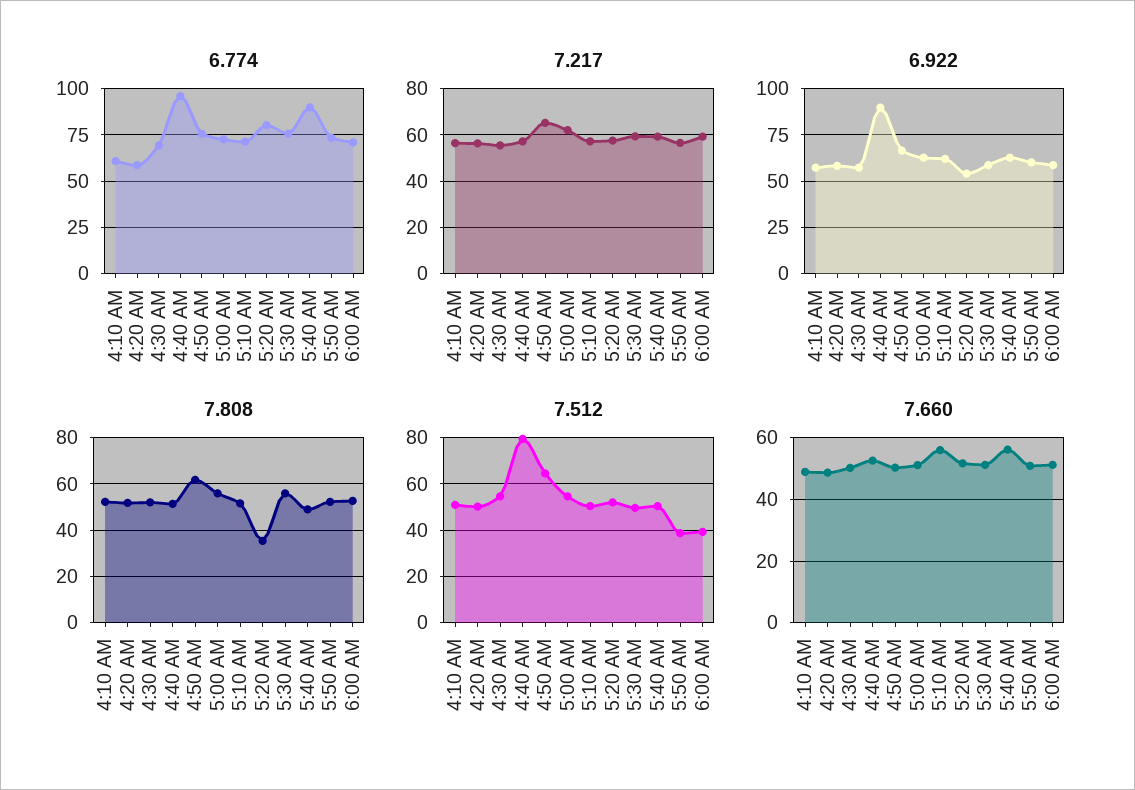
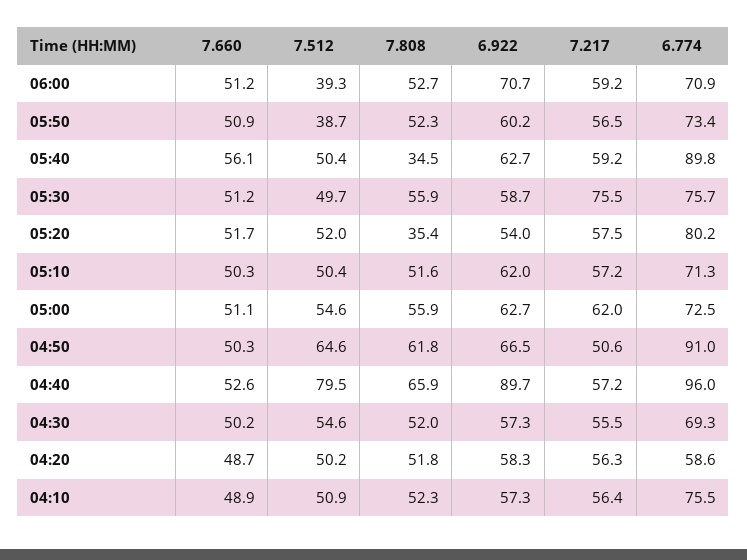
  {
    "6.774": {
-     "4:10 AM": 60,
+     "4:10 AM": 75.5,
      "4:20 AM": 58.6,
      "4:30 AM": 69.3,
      "4:40 AM": 96,
-     "4:50 AM": 75,
+     "4:50 AM": 91,
      "5:00 AM": 72.5,
      "5:10 AM": 71.3,
      "5:20 AM": 80.2,
      "5:30 AM": 75.7,
      "5:40 AM": 89.8,
      "5:50 AM": 73.4,
      "6:00 AM": 70.9
    },
    "7.217": {
      "4:10 AM": 56.4,
      "4:20 AM": 56.3,
      "4:30 AM": 55.5,
      "4:40 AM": 57.2,
-     "4:50 AM": 65,
+     "4:50 AM": 50.6,
      "5:00 AM": 62,
      "5:10 AM": 57.2,
      "5:20 AM": 57.5,
-     "5:30 AM": 60,
+     "5:30 AM": 75.5,
      "5:40 AM": 59.2,
      "5:50 AM": 56.5,
      "6:00 AM": 59.2
    },
    "6.922": {
      "4:10 AM": 57.3,
      "4:20 AM": 58.3,
      "4:30 AM": 57.3,
      "4:40 AM": 89.7,
      "4:50 AM": 66.5,
      "5:00 AM": 62.7,
      "5:10 AM": 62,
      "5:20 AM": 54,
      "5:30 AM": 58.7,
      "5:40 AM": 62.7,
      "5:50 AM": 60.2,
-     "6:00 AM": 60
+     "6:00 AM": 70.7
    },
    "7.808": {
      "4:10 AM": 52.3,
      "4:20 AM": 51.8,
      "4:30 AM": 52,
-     "4:40 AM": 50,
+     "4:40 AM": 65.9,
      "4:50 AM": 61.8,
      "5:00 AM": 55.9,
      "5:10 AM": 51.6,
      "5:20 AM": 35.4,
      "5:30 AM": 55.9,
-     "5:40 AM": 50,
+     "5:40 AM": 34.5,
      "5:50 AM": 52.3,
      "6:00 AM": 52.7
    },
    "7.512": {
      "4:10 AM": 50.9,
      "4:20 AM": 50.2,
      "4:30 AM": 54.6,
      "4:40 AM": 79.5,
      "4:50 AM": 64.6,
      "5:00 AM": 54.6,
      "5:10 AM": 50.4,
      "5:20 AM": 52,
      "5:30 AM": 49.7,
      "5:40 AM": 50.4,
      "5:50 AM": 38.7,
      "6:00 AM": 39.3
    },
    "7.660": {
      "4:10 AM": 48.9,
      "4:20 AM": 48.7,
      "4:30 AM": 50.2,
      "4:40 AM": 52.6,
      "4:50 AM": 50.3,
      "5:00 AM": 51.1,
-     "5:10 AM": 56,
+     "5:10 AM": 50.3,
      "5:20 AM": 51.7,
      "5:30 AM": 51.2,
      "5:40 AM": 56.1,
      "5:50 AM": 50.9,
      "6:00 AM": 51.2
    }
  }

